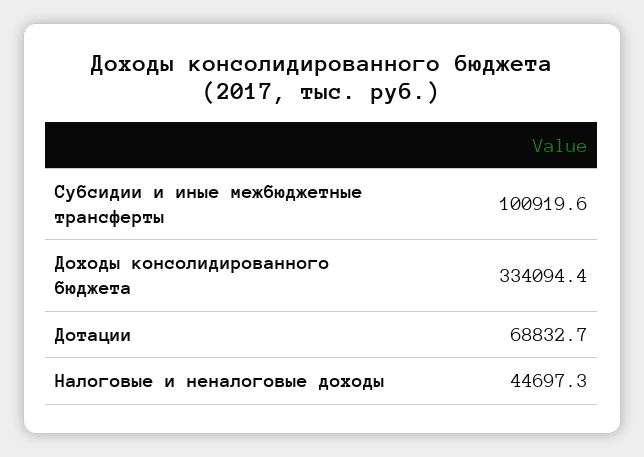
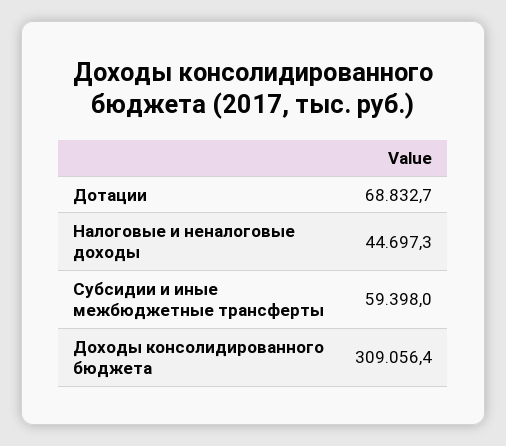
  {
-   "Субсидии и иные межбюджетные трансферты": 100919.6,
+   "Субсидии и иные межбюджетные трансферты": 59398,
-   "Доходы консолидированного бюджета": 334094.4,
+   "Доходы консолидированного бюджета": 309056.4,
    "Дотации": 68832.7,
    "Налоговые и неналоговые доходы": 44697.3
  }

